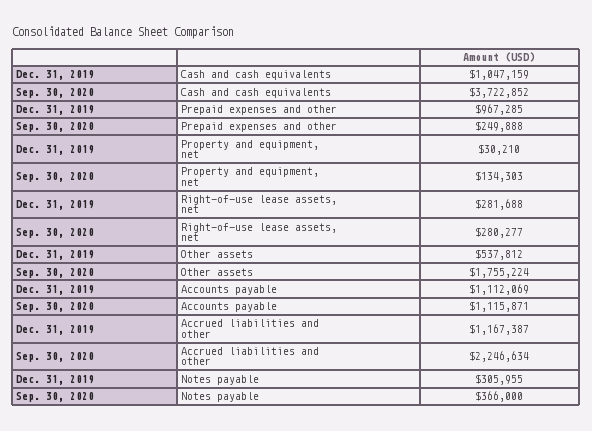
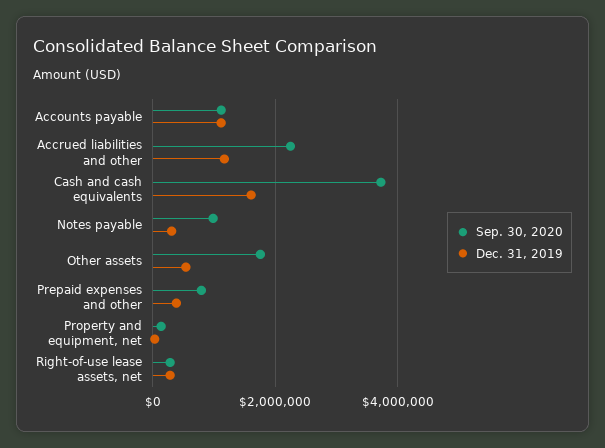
  {
    "Dec. 31, 2019": {
-     "Cash and cash equivalents": 1047159,
+     "Cash and cash equivalents": 1600000,
-     "Prepaid expenses and other": 967285,
+     "Prepaid expenses and other": 400000,
      "Property and equipment, net": 30210,
      "Right-of-use lease assets, net": 281688,
      "Other assets": 537812,
      "Accounts payable": 1112069,
      "Accrued liabilities and other": 1167387,
      "Notes payable": 305955
    },
    "Sep. 30, 2020": {
      "Cash and cash equivalents": 3722852,
-     "Prepaid expenses and other": 249888,
+     "Prepaid expenses and other": 800000,
      "Property and equipment, net": 134303,
      "Right-of-use lease assets, net": 280277,
      "Other assets": 1755224,
      "Accounts payable": 1115871,
      "Accrued liabilities and other": 2246634,
-     "Notes payable": 366000
+     "Notes payable": 1000000
    }
  }

